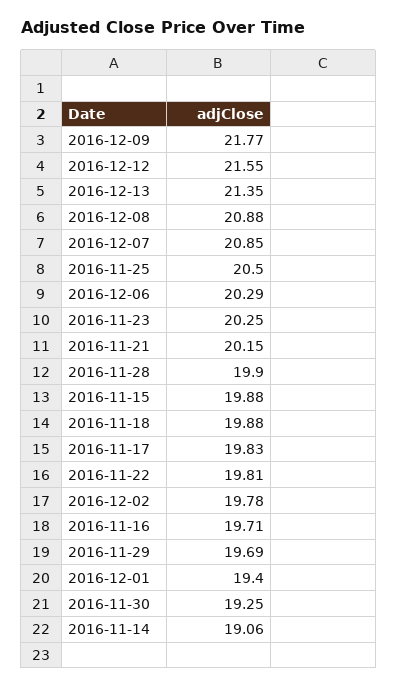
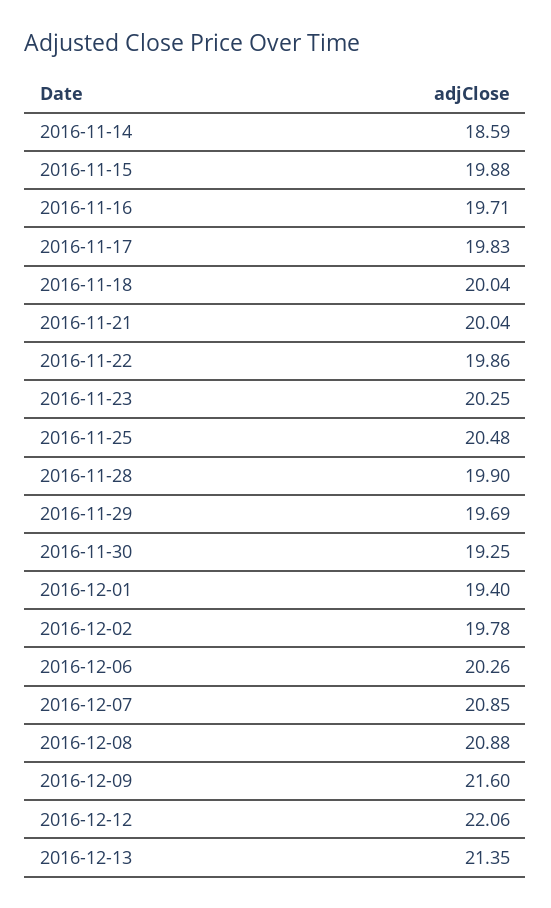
  {
-   "2016-12-09": 21.77,
+   "2016-12-09": 21.6,
-   "2016-12-12": 21.55,
+   "2016-12-12": 22.06,
    "2016-12-13": 21.35,
    "2016-12-08": 20.88,
    "2016-12-07": 20.85,
-   "2016-11-25": 20.5,
+   "2016-11-25": 20.48,
-   "2016-12-06": 20.29,
+   "2016-12-06": 20.26,
    "2016-11-23": 20.25,
-   "2016-11-21": 20.15,
+   "2016-11-21": 20.04,
    "2016-11-28": 19.9,
    "2016-11-15": 19.88,
-   "2016-11-18": 19.88,
+   "2016-11-18": 20.04,
    "2016-11-17": 19.83,
-   "2016-11-22": 19.81,
+   "2016-11-22": 19.86,
    "2016-12-02": 19.78,
    "2016-11-16": 19.71,
    "2016-11-29": 19.69,
    "2016-12-01": 19.4,
    "2016-11-30": 19.25,
-   "2016-11-14": 19.06
+   "2016-11-14": 18.59
  }

